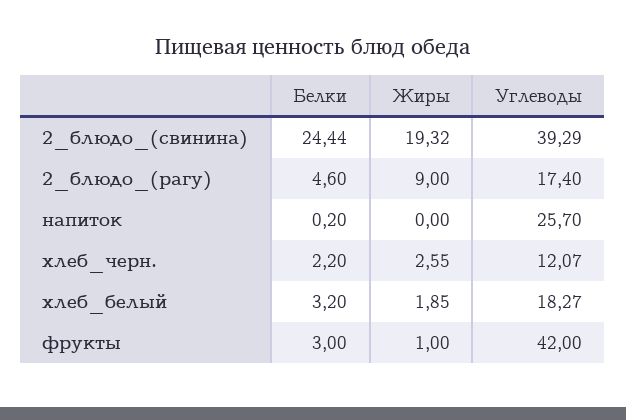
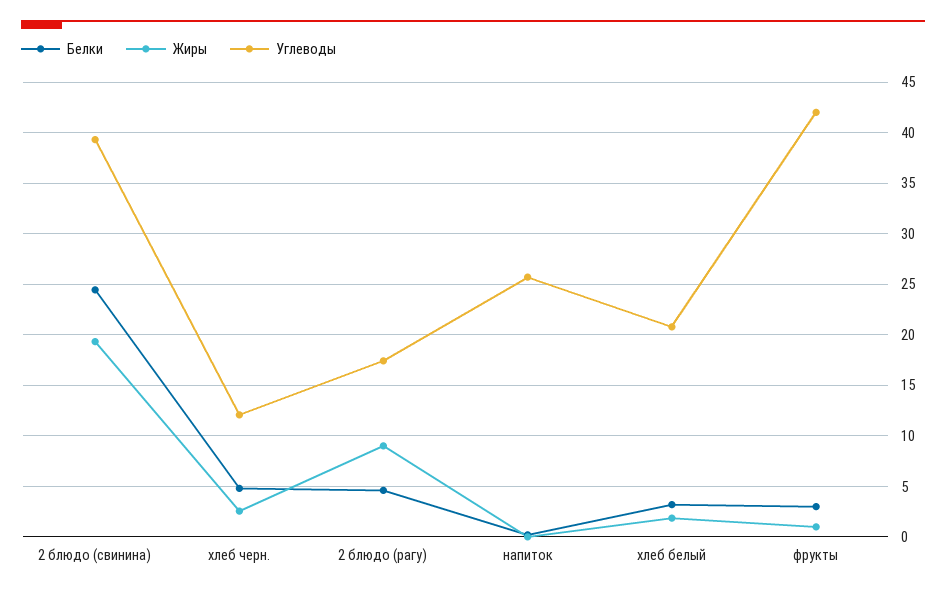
  {
    "Белки": {
      "2_блюдо_(свинина)": 24.44,
      "2_блюдо_(рагу)": 4.6,
      "напиток": 0.2,
-     "хлеб_черн.": 2.2,
+     "хлеб_черн.": 5,
      "хлеб_белый": 3.2,
      "фрукты": 3
    },
    "Жиры": {
      "2_блюдо_(свинина)": 19.32,
      "2_блюдо_(рагу)": 9,
      "напиток": 0,
      "хлеб_черн.": 2.55,
      "хлеб_белый": 1.85,
      "фрукты": 1
    },
    "Углеводы": {
      "2_блюдо_(свинина)": 39.29,
      "2_блюдо_(рагу)": 17.4,
      "напиток": 25.7,
      "хлеб_черн.": 12.07,
-     "хлеб_белый": 18.27,
+     "хлеб_белый": 21,
      "фрукты": 42
    }
  }

